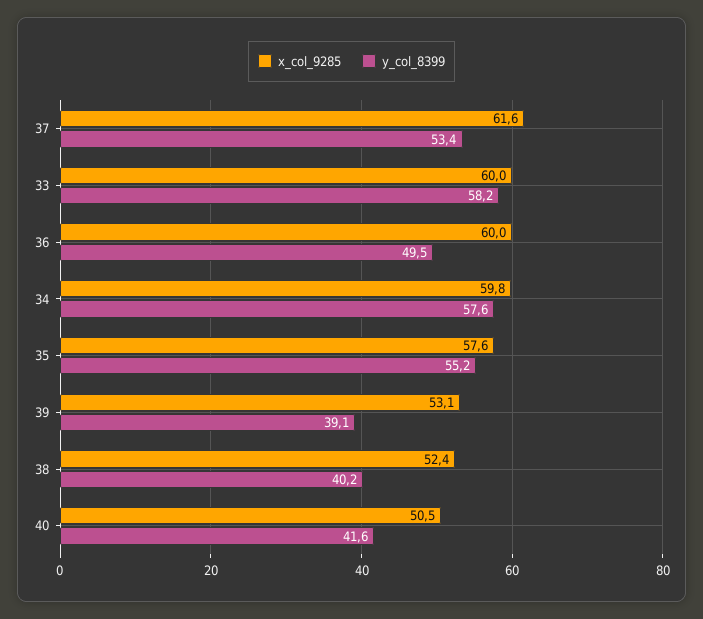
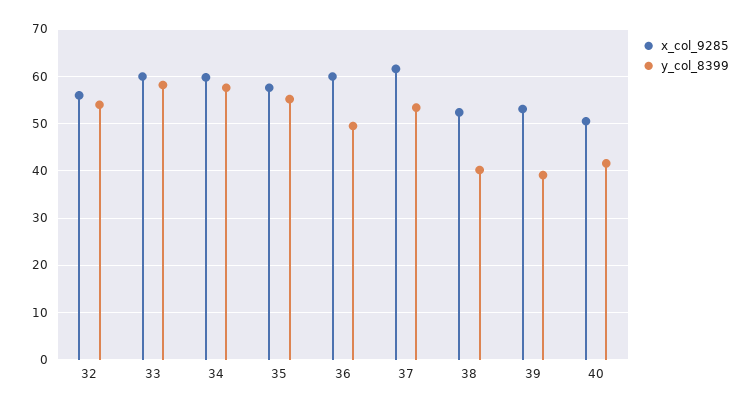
  {
    "x_col_9285": {
      "37": 61.6,
      "33": 60,
      "36": 60,
      "34": 59.8,
      "35": 57.6,
      "39": 53.1,
      "38": 52.4,
-     "40": 50.5
+     "40": 50.5,
+     "32": 56
    },
    "y_col_8399": {
      "37": 53.4,
      "33": 58.2,
      "36": 49.5,
      "34": 57.6,
      "35": 55.2,
      "39": 39.1,
      "38": 40.2,
-     "40": 41.6
+     "40": 41.6,
+     "32": 54
    }
  }

